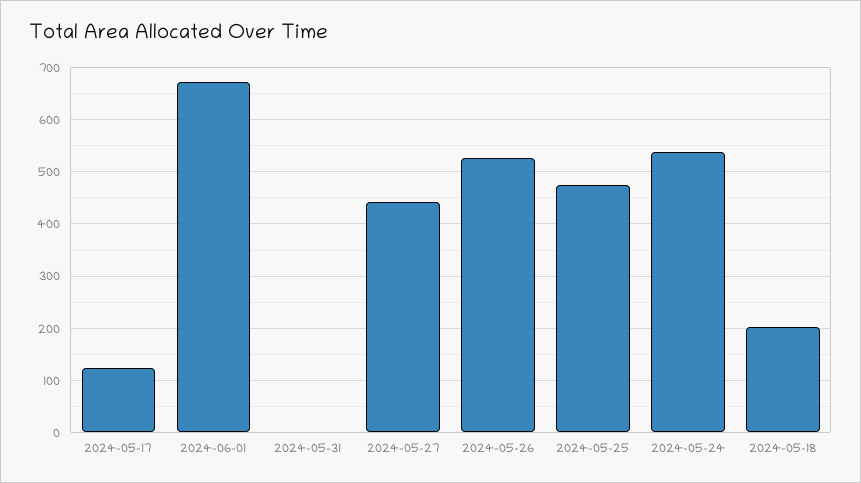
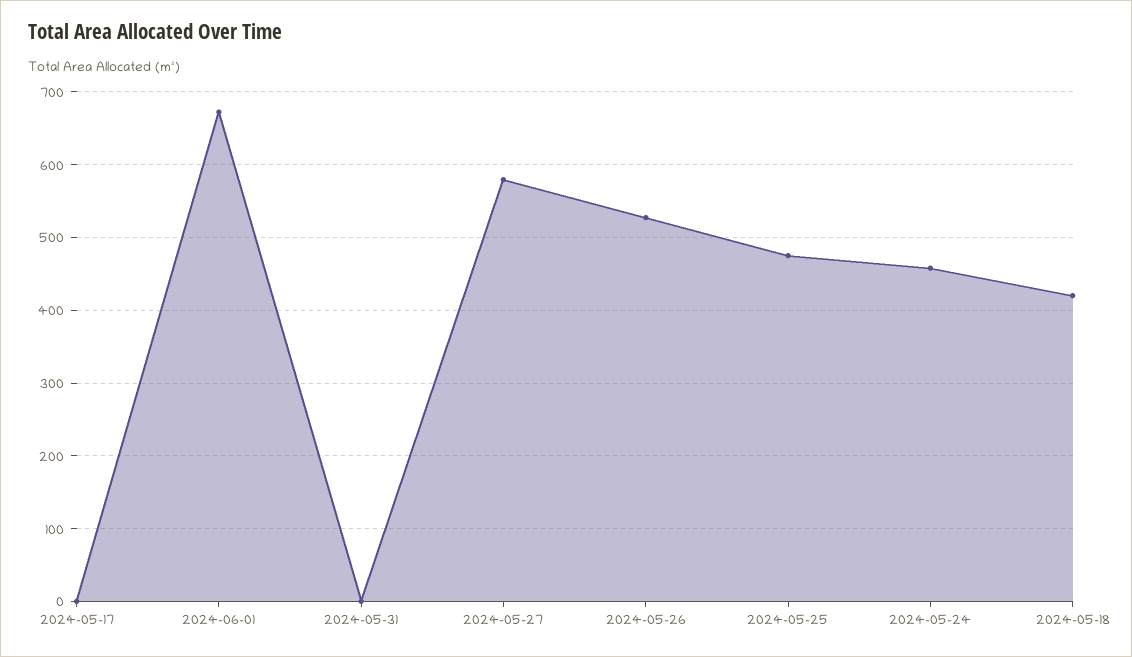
  {
-   "2024-05-17": 120,
+   "2024-05-17": 0,
    "2024-06-01": 670,
    "2024-05-31": 0,
-   "2024-05-27": 440,
+   "2024-05-27": 580,
    "2024-05-26": 530,
    "2024-05-25": 480,
-   "2024-05-24": 540,
+   "2024-05-24": 460,
-   "2024-05-18": 200
+   "2024-05-18": 420
  }

